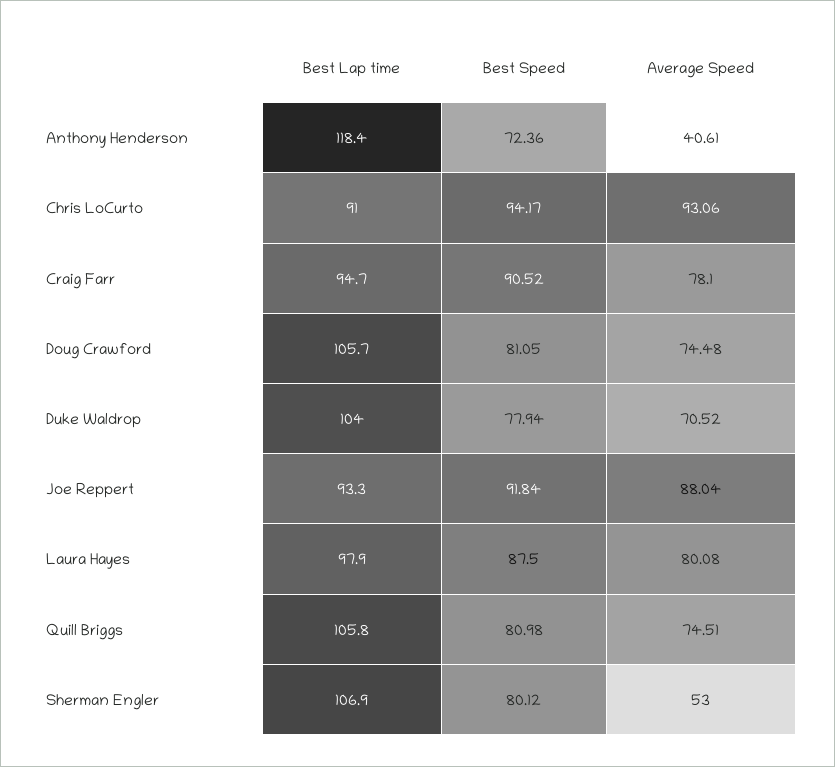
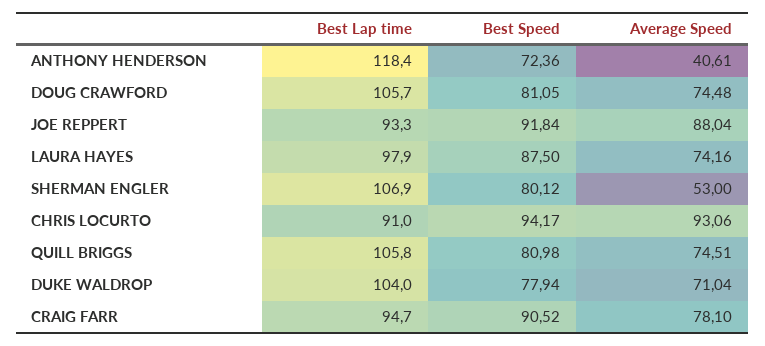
  {
    "Best Lap time": {
      "Anthony Henderson": 118.4,
      "Chris LoCurto": 91,
      "Craig Farr": 94.7,
      "Doug Crawford": 105.7,
      "Duke Waldrop": 104,
      "Joe Reppert": 93.3,
      "Laura Hayes": 97.9,
      "Quill Briggs": 105.8,
      "Sherman Engler": 106.9
    },
    "Best Speed": {
      "Anthony Henderson": 72.36,
      "Chris LoCurto": 94.17,
      "Craig Farr": 90.52,
      "Doug Crawford": 81.05,
      "Duke Waldrop": 77.94,
      "Joe Reppert": 91.84,
      "Laura Hayes": 87.5,
      "Quill Briggs": 80.98,
      "Sherman Engler": 80.12
    },
    "Average Speed": {
      "Anthony Henderson": 40.61,
      "Chris LoCurto": 93.06,
      "Craig Farr": 78.1,
      "Doug Crawford": 74.48,
-     "Duke Waldrop": 70.52,
+     "Duke Waldrop": 71.04,
      "Joe Reppert": 88.04,
-     "Laura Hayes": 80.08,
+     "Laura Hayes": 74.16,
      "Quill Briggs": 74.51,
      "Sherman Engler": 53
    }
  }

